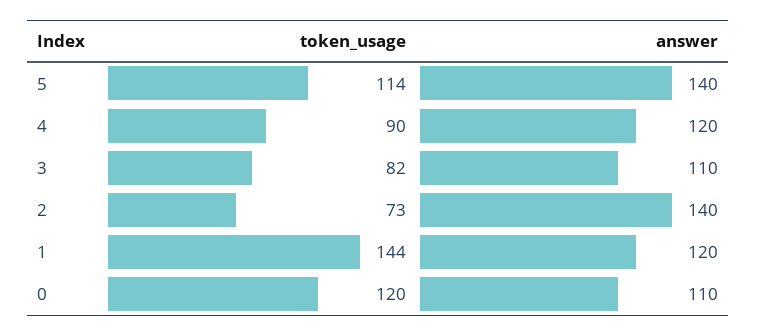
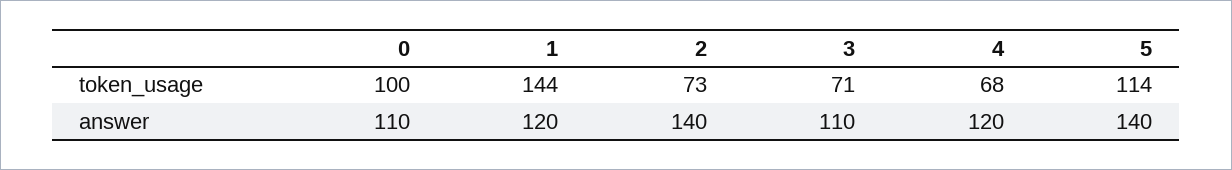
  {
    "token_usage": {
      "5": 114,
-     "4": 90,
+     "4": 68,
-     "3": 82,
+     "3": 71,
      "2": 73,
      "1": 144,
-     "0": 120
+     "0": 100
    },
    "answer": {
      "5": 140,
      "4": 120,
      "3": 110,
      "2": 140,
      "1": 120,
      "0": 110
    }
  }

